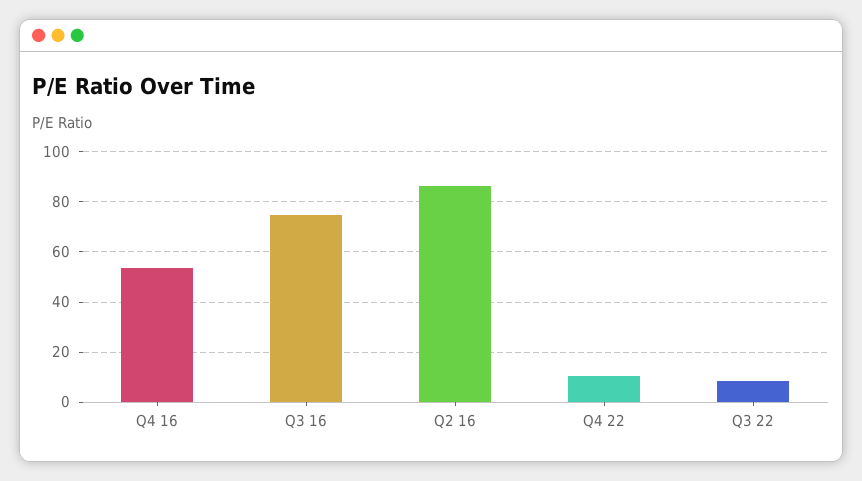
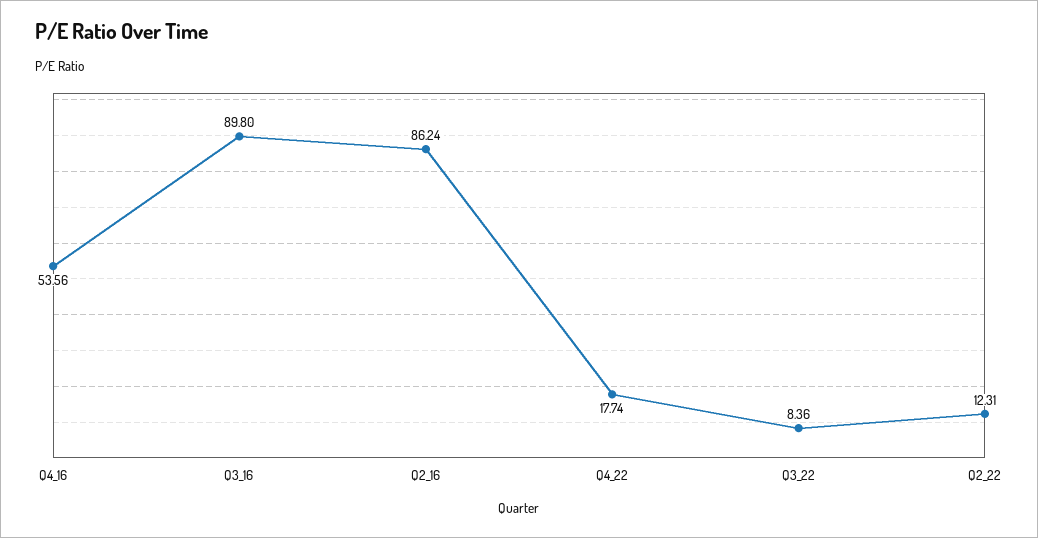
  {
    "Q4 16": 53.56,
-   "Q3 16": 75,
+   "Q3 16": 89.8,
    "Q2 16": 86.24,
-   "Q4 22": 10,
+   "Q4 22": 17.74,
-   "Q3 22": 8.36
+   "Q3 22": 8.36,
+   "Q2_22": 12.31
  }

